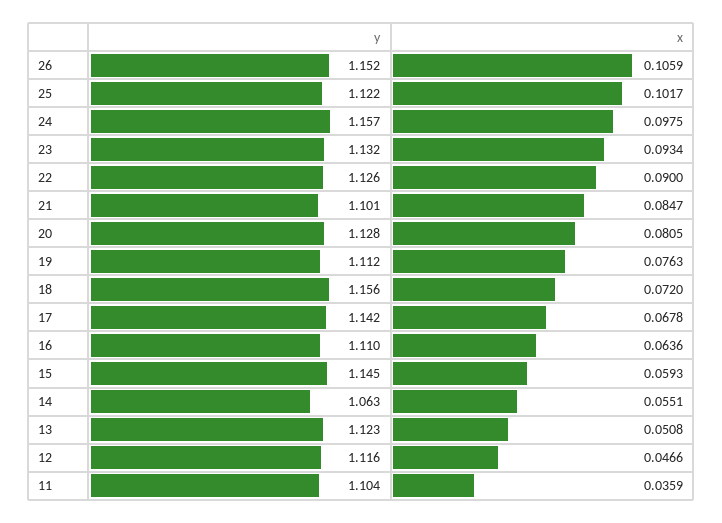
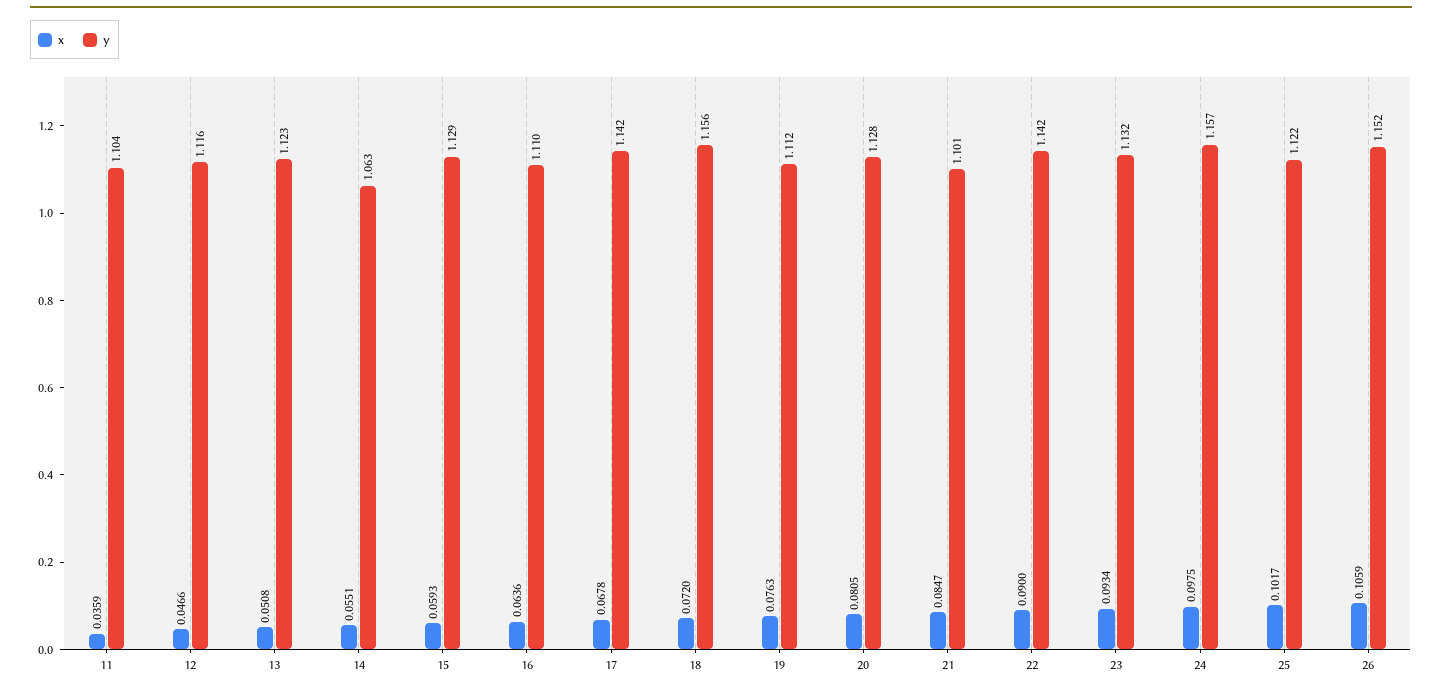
  {
    "y": {
      "26": 1.152,
      "25": 1.122,
      "24": 1.157,
      "23": 1.132,
-     "22": 1.126,
+     "22": 1.142,
      "21": 1.101,
      "20": 1.128,
      "19": 1.112,
      "18": 1.156,
      "17": 1.142,
      "16": 1.11,
-     "15": 1.145,
+     "15": 1.129,
      "14": 1.063,
      "13": 1.123,
      "12": 1.116,
      "11": 1.104
    },
    "x": {
      "26": 0.1059,
      "25": 0.1017,
      "24": 0.0975,
      "23": 0.0934,
      "22": 0.09,
      "21": 0.0847,
      "20": 0.0805,
      "19": 0.0763,
      "18": 0.072,
      "17": 0.0678,
      "16": 0.0636,
      "15": 0.0593,
      "14": 0.0551,
      "13": 0.0508,
      "12": 0.0466,
      "11": 0.0359
    }
  }

